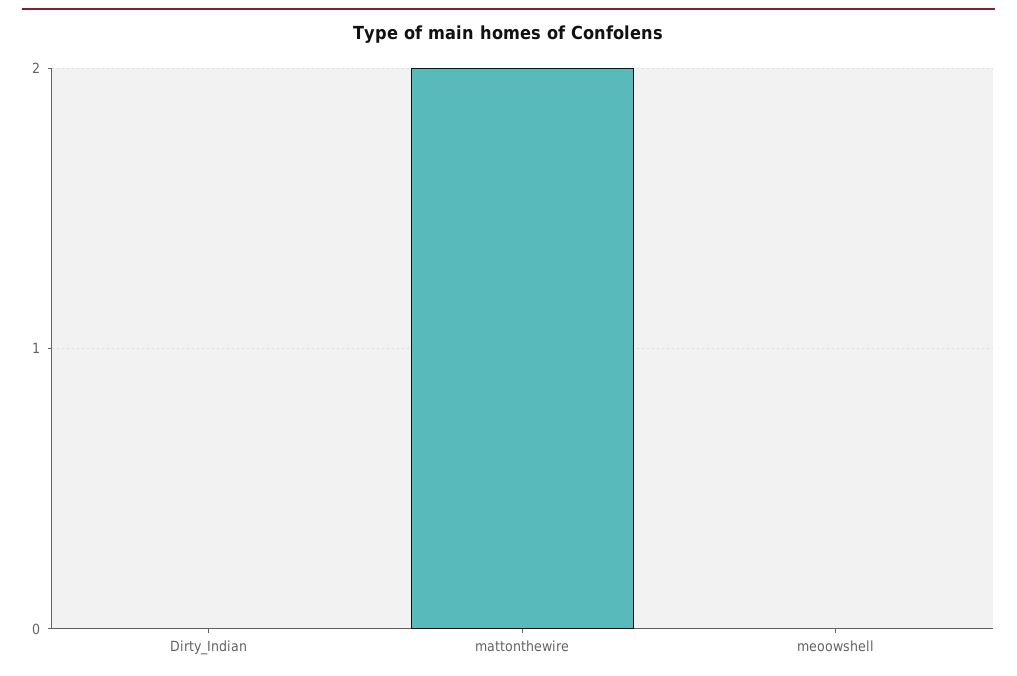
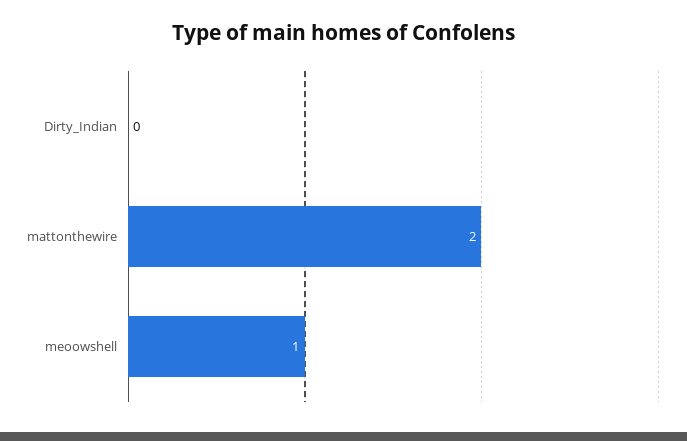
  {
    "Dirty_Indian": 0,
    "mattonthewire": 2,
-   "meoowshell": 0
+   "meoowshell": 1
  }

